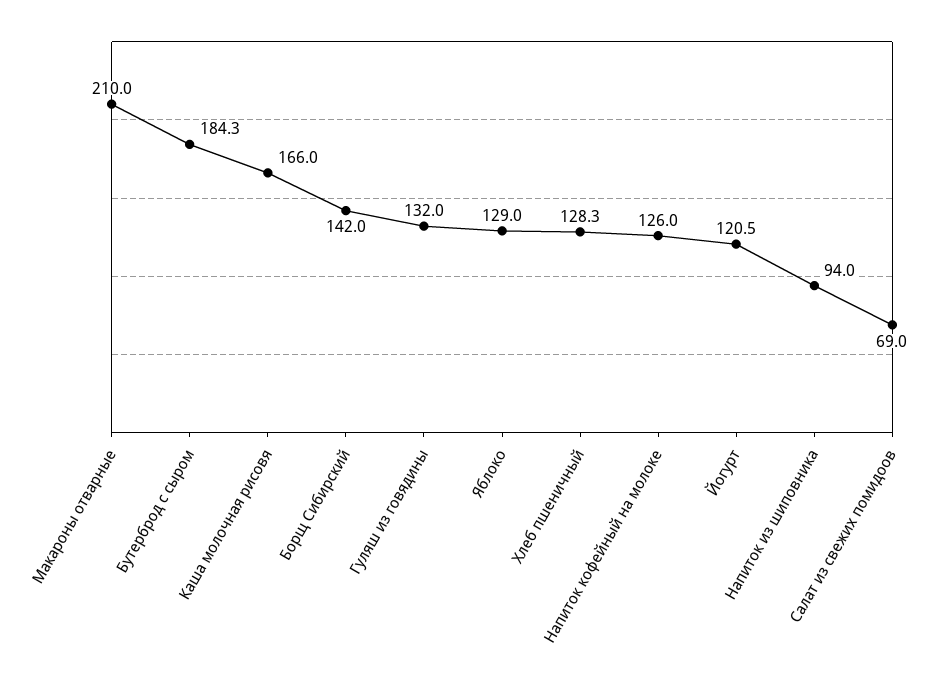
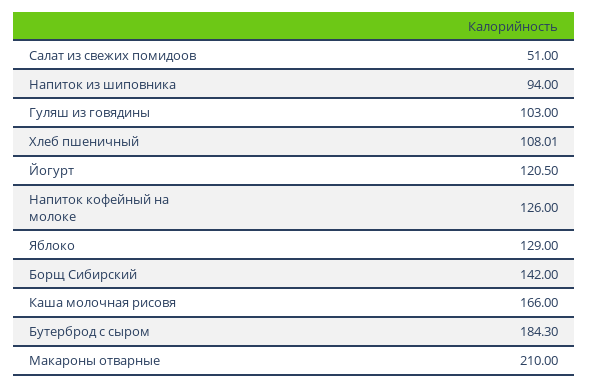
  {
    "Макароны отварные": 210,
    "Бутерброд с сыром": 184.3,
    "Каша молочная рисовя": 166,
    "Борщ Сибирский": 142,
-   "Гуляш из говядины": 132,
+   "Гуляш из говядины": 103,
    "Яблоко": 129,
-   "Хлеб пшеничный": 128.3,
+   "Хлеб пшеничный": 108.01,
    "Напиток кофейный на молоке": 126,
    "Йогурт": 120.5,
    "Напиток из шиповника": 94,
-   "Салат из свежих помидоов": 69
+   "Салат из свежих помидоов": 51
  }

